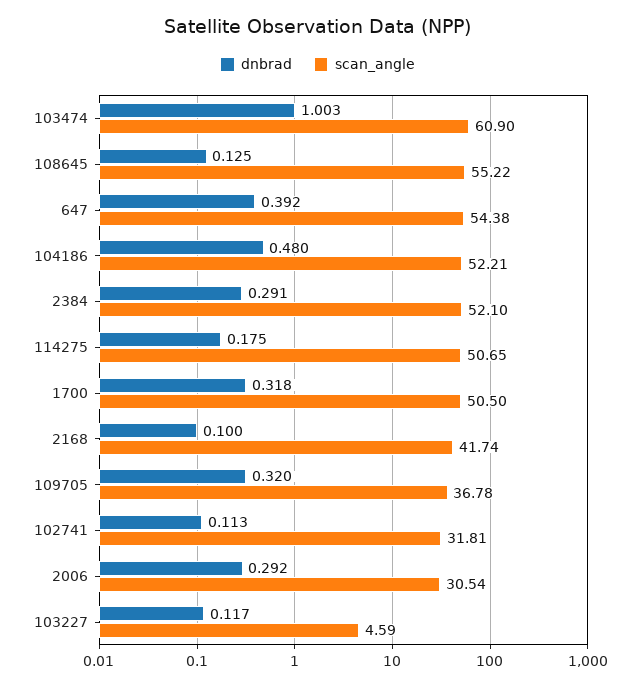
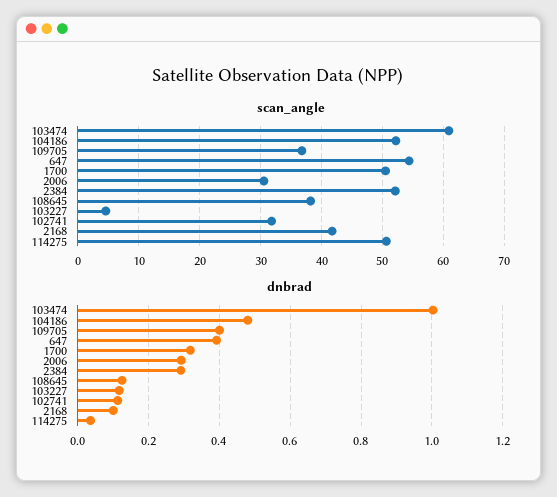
  {
    "dnbrad": {
      "103474": 1.003,
      "108645": 0.125,
      "647": 0.392,
      "104186": 0.48,
      "2384": 0.291,
-     "114275": 0.175,
+     "114275": 0.04,
      "1700": 0.318,
      "2168": 0.1,
-     "109705": 0.32,
+     "109705": 0.4,
      "102741": 0.113,
      "2006": 0.292,
      "103227": 0.117
    },
    "scan_angle": {
      "103474": 60.9,
-     "108645": 55.22,
+     "108645": 38,
      "647": 54.38,
      "104186": 52.21,
      "2384": 52.1,
      "114275": 50.65,
      "1700": 50.5,
      "2168": 41.74,
      "109705": 36.78,
      "102741": 31.81,
      "2006": 30.54,
      "103227": 4.59
    }
  }

